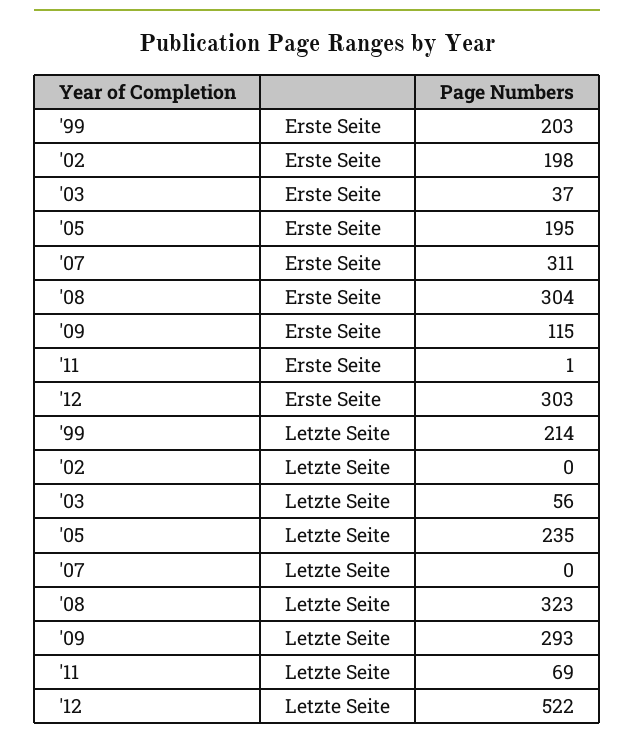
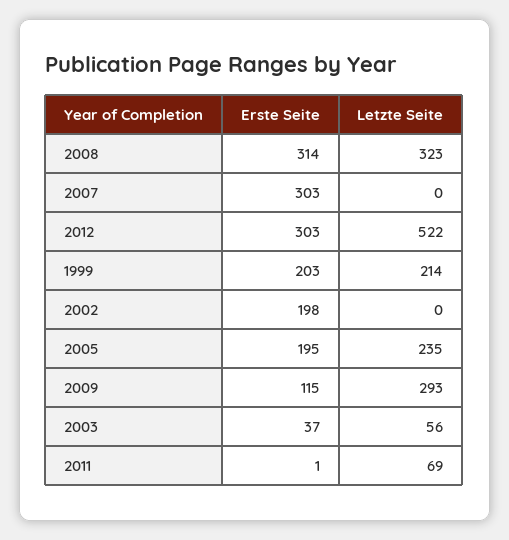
  {
    "'99": {
      "Erste Seite": 203,
      "Letzte Seite": 214
    },
    "'02": {
      "Erste Seite": 198,
      "Letzte Seite": 0
    },
    "'03": {
      "Erste Seite": 37,
      "Letzte Seite": 56
    },
    "'05": {
      "Erste Seite": 195,
      "Letzte Seite": 235
    },
    "'07": {
-     "Erste Seite": 311,
+     "Erste Seite": 303,
      "Letzte Seite": 0
    },
    "'08": {
-     "Erste Seite": 304,
+     "Erste Seite": 314,
      "Letzte Seite": 323
    },
    "'09": {
      "Erste Seite": 115,
      "Letzte Seite": 293
    },
    "'11": {
      "Erste Seite": 1,
      "Letzte Seite": 69
    },
    "'12": {
      "Erste Seite": 303,
      "Letzte Seite": 522
    }
  }

